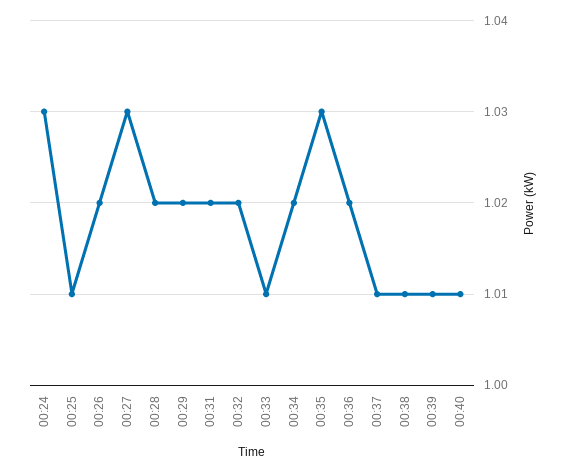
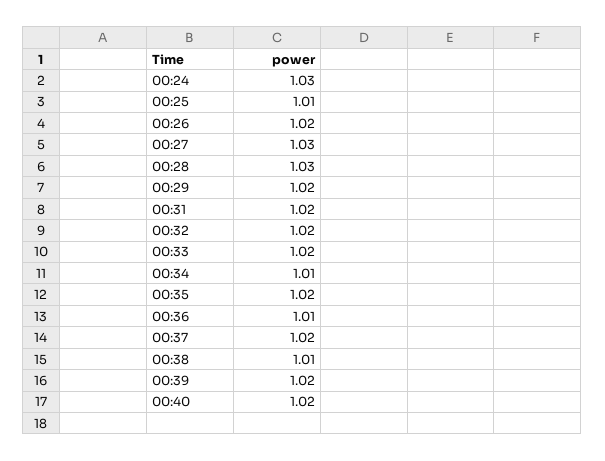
  {
    "00:24": 1.03,
    "00:25": 1.01,
    "00:26": 1.02,
    "00:27": 1.03,
-   "00:28": 1.02,
+   "00:28": 1.03,
    "00:29": 1.02,
    "00:31": 1.02,
    "00:32": 1.02,
-   "00:33": 1.01,
+   "00:33": 1.02,
-   "00:34": 1.02,
+   "00:34": 1.01,
-   "00:35": 1.03,
+   "00:35": 1.02,
-   "00:36": 1.02,
+   "00:36": 1.01,
-   "00:37": 1.01,
+   "00:37": 1.02,
    "00:38": 1.01,
-   "00:39": 1.01,
+   "00:39": 1.02,
-   "00:40": 1.01
+   "00:40": 1.02
  }

